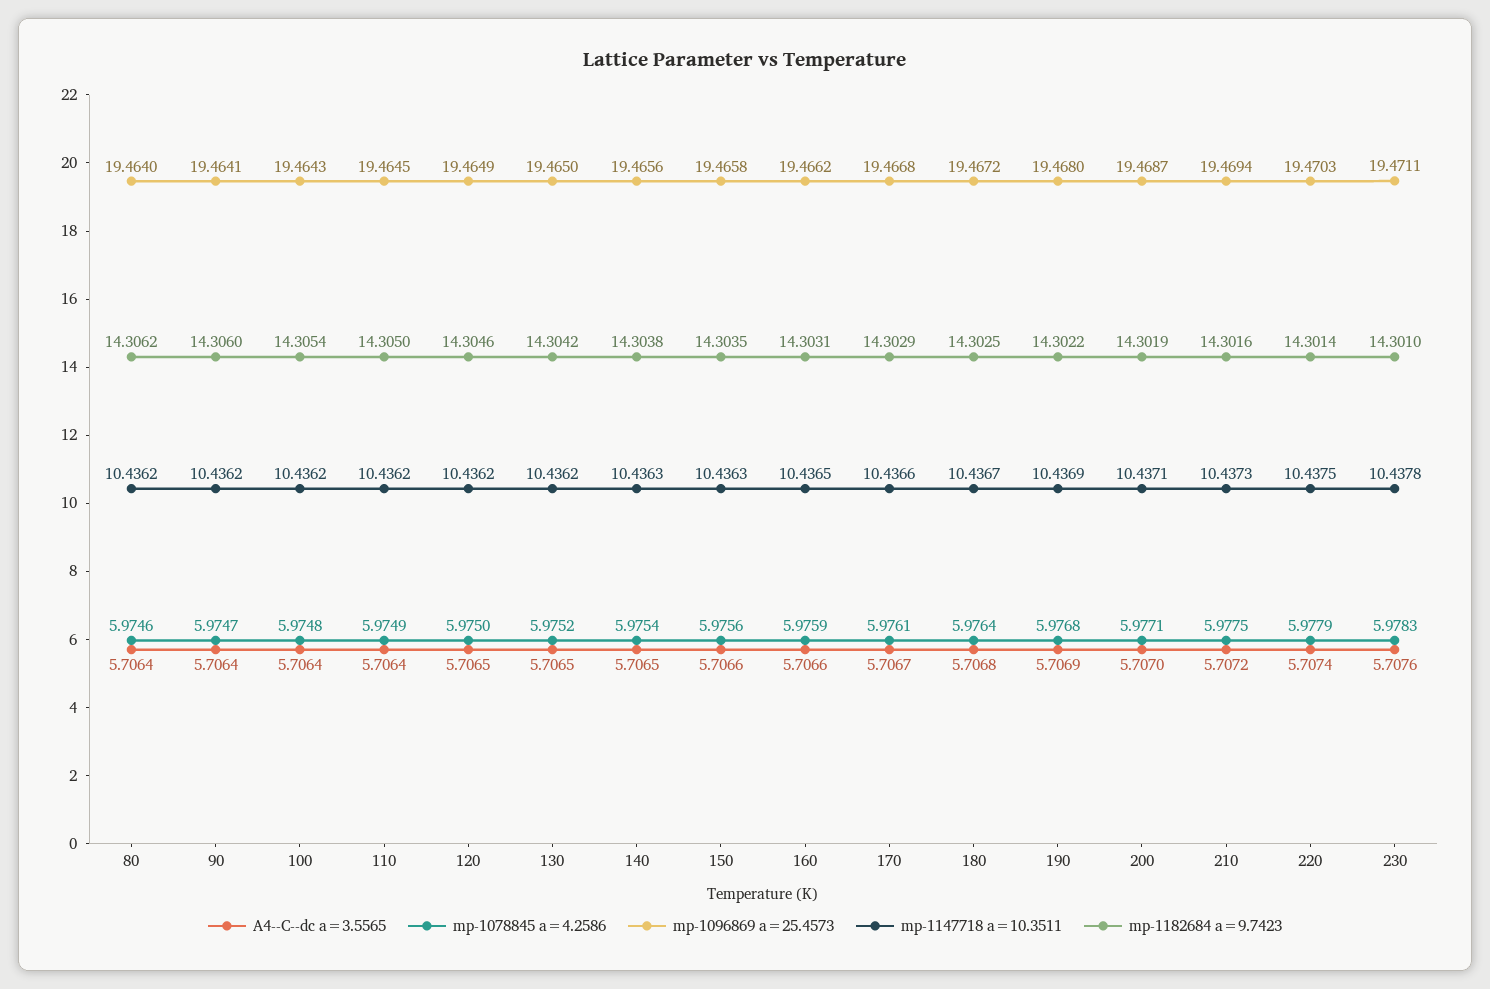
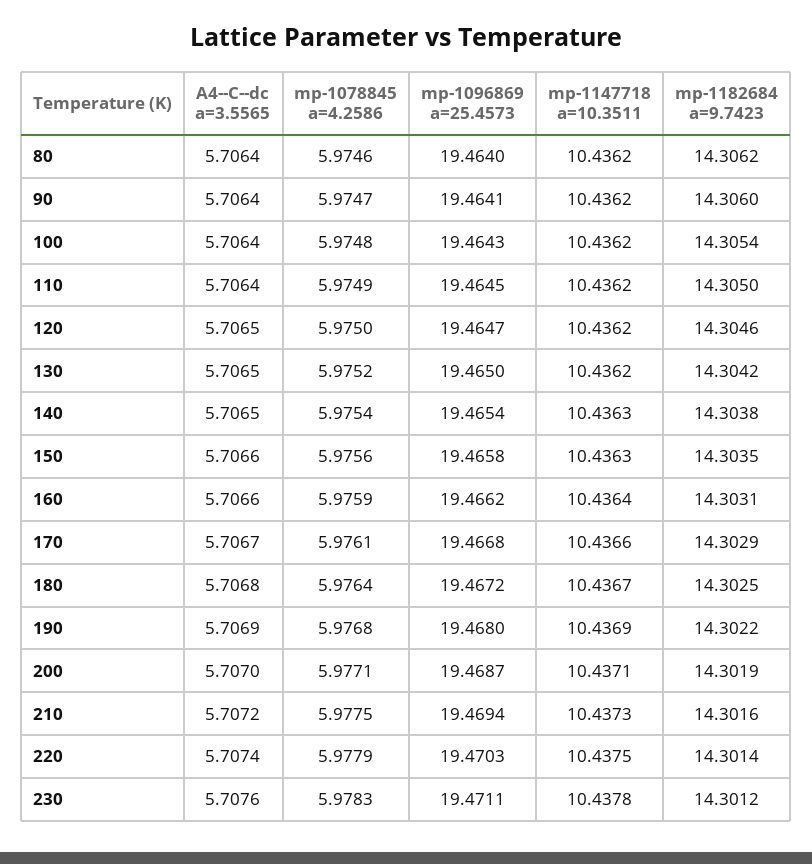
  {
    "A4--C--dc a=3.5565": {
      "80": 5.7064,
      "90": 5.7064,
      "100": 5.7064,
      "110": 5.7064,
      "120": 5.7065,
      "130": 5.7065,
      "140": 5.7065,
      "150": 5.7066,
      "160": 5.7066,
      "170": 5.7067,
      "180": 5.7068,
      "190": 5.7069,
      "200": 5.707,
      "210": 5.7072,
      "220": 5.7074,
      "230": 5.7076
    },
    "mp-1078845 a=4.2586": {
      "80": 5.9746,
      "90": 5.9747,
      "100": 5.9748,
      "110": 5.9749,
      "120": 5.975,
      "130": 5.9752,
      "140": 5.9754,
      "150": 5.9756,
      "160": 5.9759,
      "170": 5.9761,
      "180": 5.9764,
      "190": 5.9768,
      "200": 5.9771,
      "210": 5.9775,
      "220": 5.9779,
      "230": 5.9783
    },
    "mp-1096869 a=25.4573": {
      "80": 19.464,
      "90": 19.4641,
      "100": 19.4643,
      "110": 19.4645,
-     "120": 19.4649,
+     "120": 19.4647,
      "130": 19.465,
-     "140": 19.4656,
+     "140": 19.4654,
      "150": 19.4658,
      "160": 19.4662,
      "170": 19.4668,
      "180": 19.4672,
      "190": 19.468,
      "200": 19.4687,
      "210": 19.4694,
      "220": 19.4703,
      "230": 19.4711
    },
    "mp-1147718 a=10.3511": {
      "80": 10.4362,
      "90": 10.4362,
      "100": 10.4362,
      "110": 10.4362,
      "120": 10.4362,
      "130": 10.4362,
      "140": 10.4363,
      "150": 10.4363,
-     "160": 10.4365,
+     "160": 10.4364,
      "170": 10.4366,
      "180": 10.4367,
      "190": 10.4369,
      "200": 10.4371,
      "210": 10.4373,
      "220": 10.4375,
      "230": 10.4378
    },
    "mp-1182684 a=9.7423": {
      "80": 14.3062,
      "90": 14.306,
      "100": 14.3054,
      "110": 14.305,
      "120": 14.3046,
      "130": 14.3042,
      "140": 14.3038,
      "150": 14.3035,
      "160": 14.3031,
      "170": 14.3029,
      "180": 14.3025,
      "190": 14.3022,
      "200": 14.3019,
      "210": 14.3016,
      "220": 14.3014,
-     "230": 14.301
+     "230": 14.3012
    }
  }

